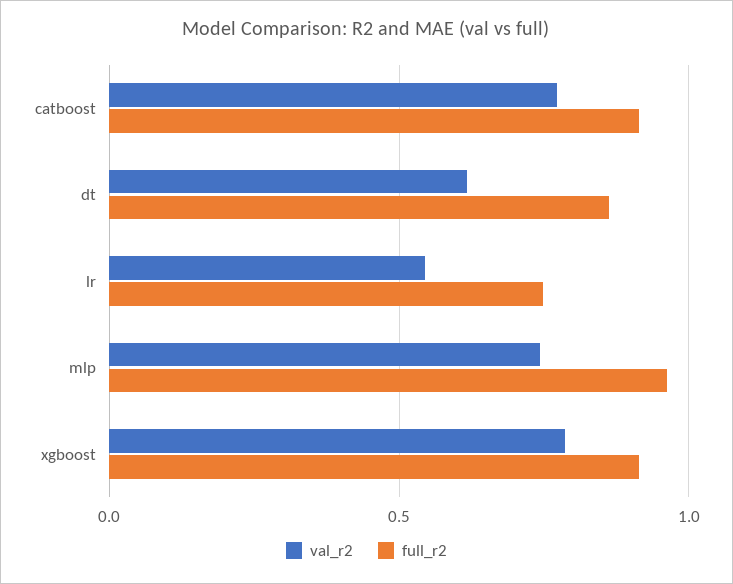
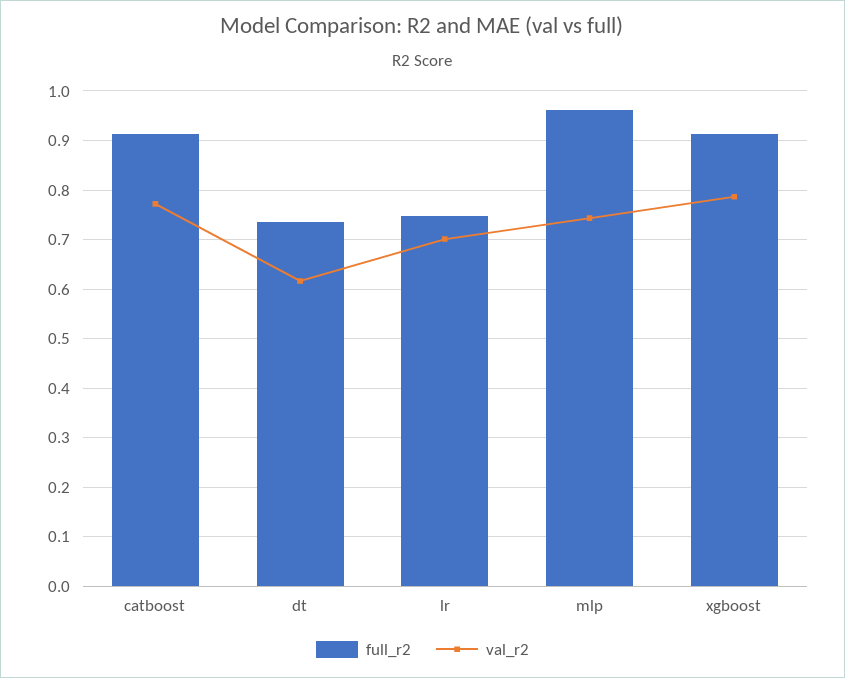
  {
    "val_r2": {
      "catboost": 0.78,
      "dt": 0.62,
-     "lr": 0.55,
+     "lr": 0.7,
      "mlp": 0.74,
      "xgboost": 0.78
    },
    "full_r2": {
      "catboost": 0.92,
-     "dt": 0.85,
+     "dt": 0.74,
      "lr": 0.74,
      "mlp": 0.96,
      "xgboost": 0.92
    }
  }

